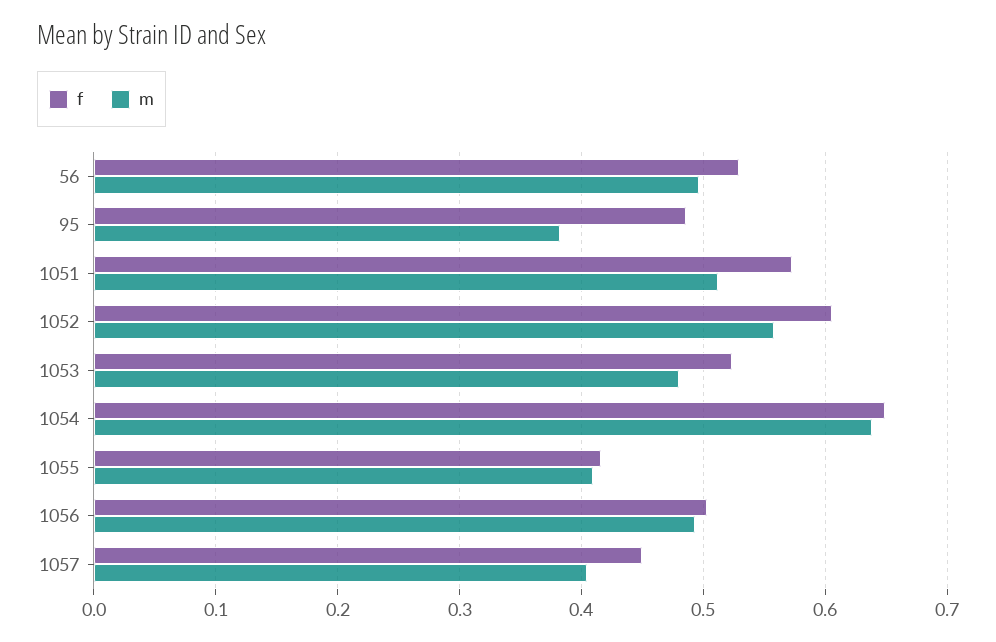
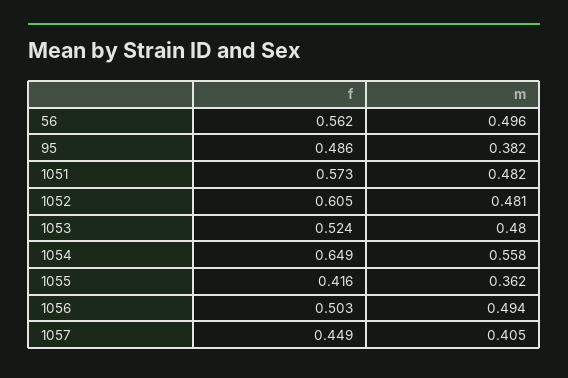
  {
    "f": {
-     "56": 0.53,
+     "56": 0.562,
      "95": 0.486,
      "1051": 0.573,
      "1052": 0.605,
      "1053": 0.524,
      "1054": 0.649,
      "1055": 0.416,
      "1056": 0.503,
      "1057": 0.449
    },
    "m": {
      "56": 0.496,
      "95": 0.382,
-     "1051": 0.51,
+     "1051": 0.482,
-     "1052": 0.56,
+     "1052": 0.481,
      "1053": 0.48,
-     "1054": 0.64,
+     "1054": 0.558,
-     "1055": 0.41,
+     "1055": 0.362,
      "1056": 0.494,
      "1057": 0.405
    }
  }

